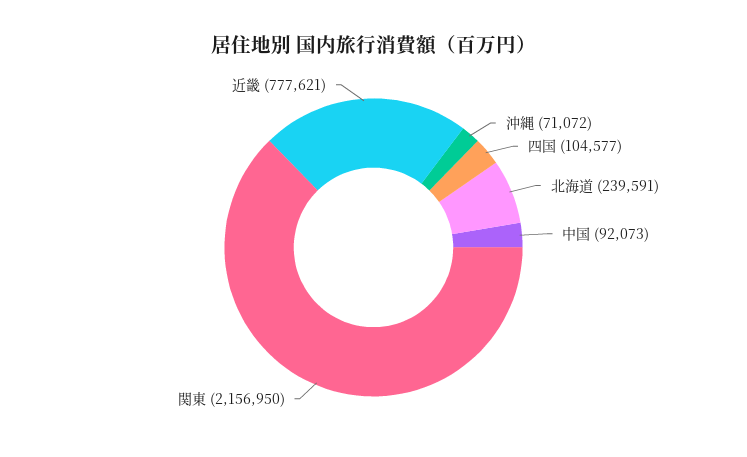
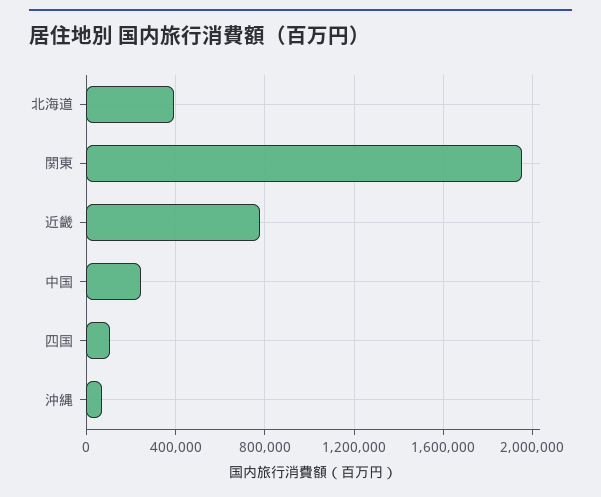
  {
    "沖縄": 71072,
    "四国": 104577,
-   "北海道": 239591,
+   "北海道": 400000,
-   "中国": 92073,
+   "中国": 250000,
-   "関東": 2156950,
+   "関東": 1950000,
    "近畿": 777621
  }

